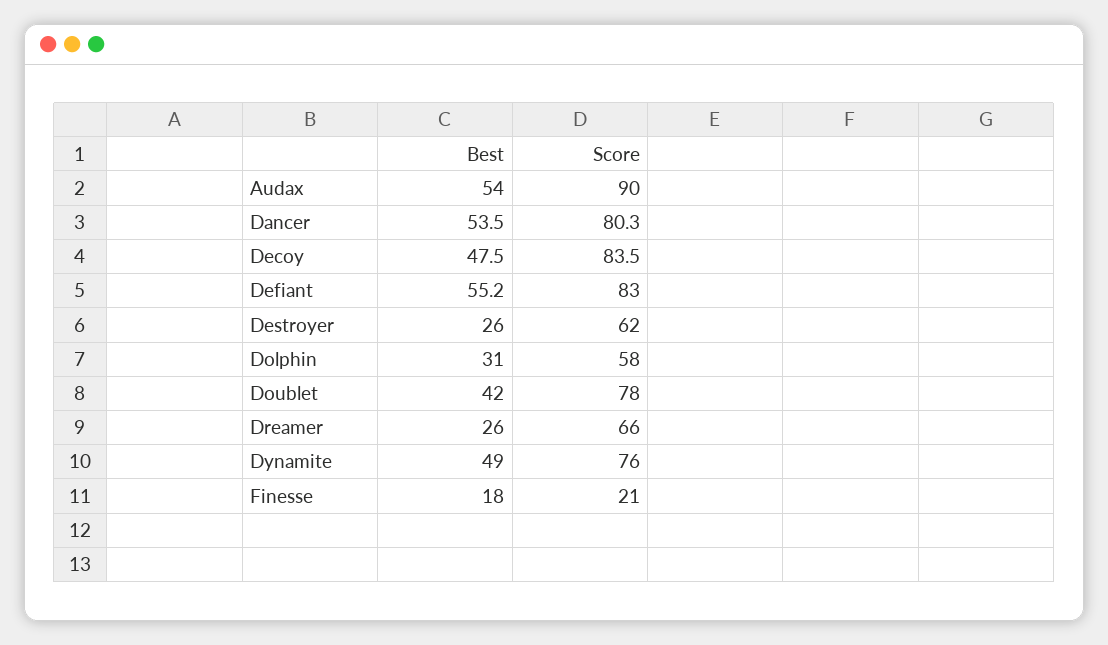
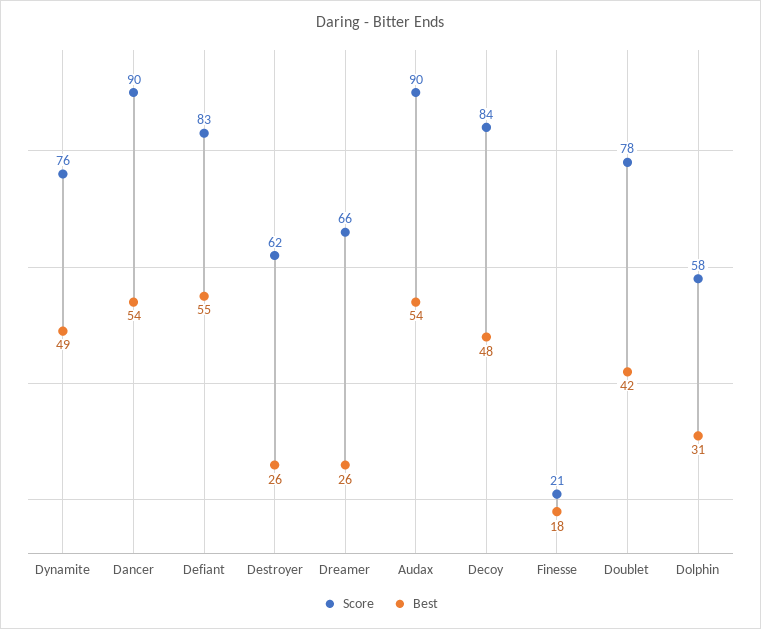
  {
    "Best": {
      "Audax": 54,
      "Dancer": 53.5,
      "Decoy": 47.5,
      "Defiant": 55.2,
      "Destroyer": 26,
      "Dolphin": 31,
      "Doublet": 42,
      "Dreamer": 26,
      "Dynamite": 49,
      "Finesse": 18
    },
    "Score": {
      "Audax": 90,
-     "Dancer": 80.3,
+     "Dancer": 90,
      "Decoy": 83.5,
      "Defiant": 83,
      "Destroyer": 62,
      "Dolphin": 58,
      "Doublet": 78,
      "Dreamer": 66,
      "Dynamite": 76,
      "Finesse": 21
    }
  }

